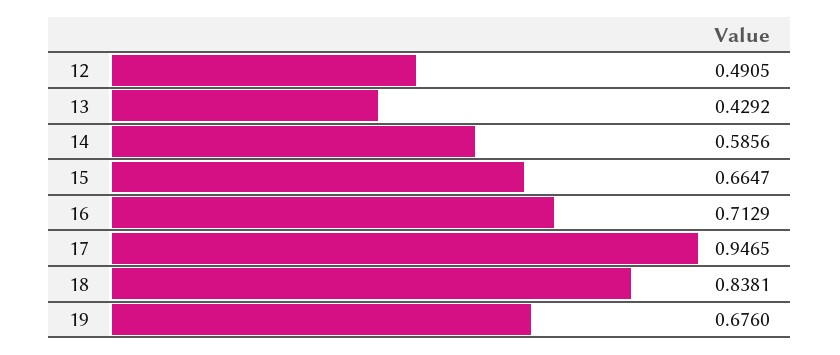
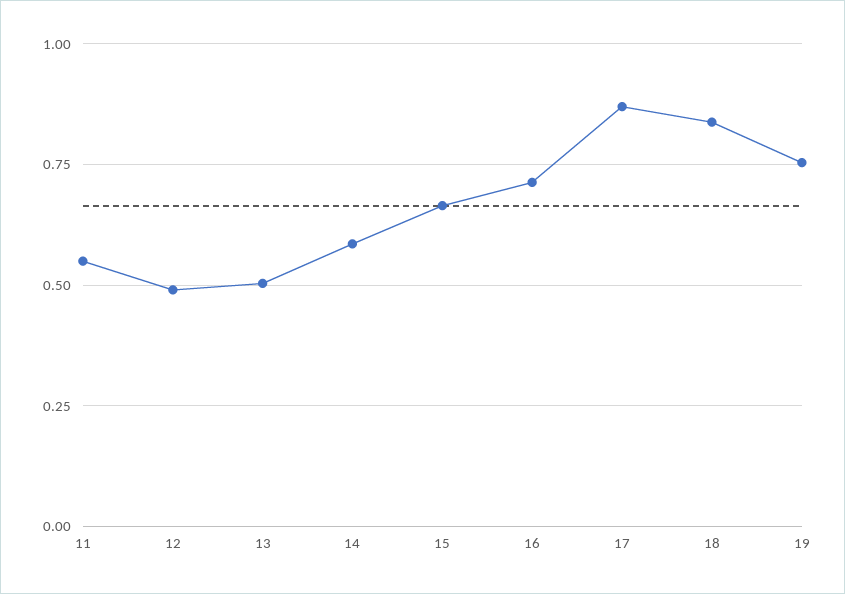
  {
    "12": 0.4905,
-   "13": 0.4292,
+   "13": 0.5,
    "14": 0.5856,
    "15": 0.6647,
    "16": 0.7129,
-   "17": 0.9465,
+   "17": 0.875,
    "18": 0.8381,
-   "19": 0.676
+   "19": 0.75,
+   "11": 0.55
  }

